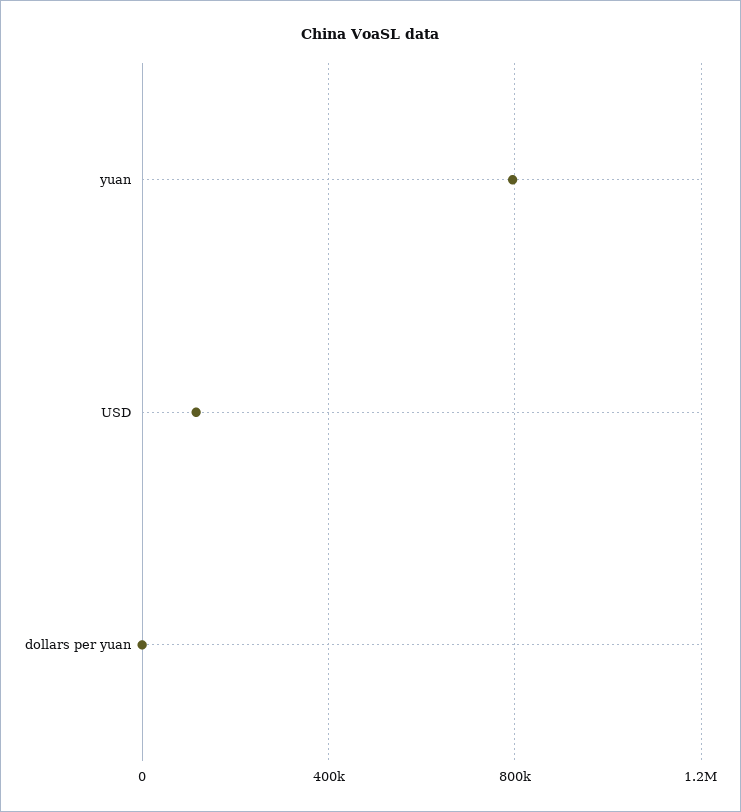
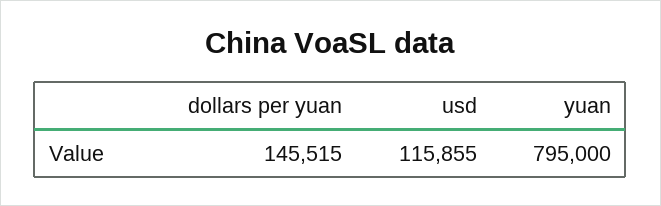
  {
    "yuan": 795000,
    "USD": 115855,
-   "dollars per yuan": 0
+   "dollars per yuan": 145515
  }

